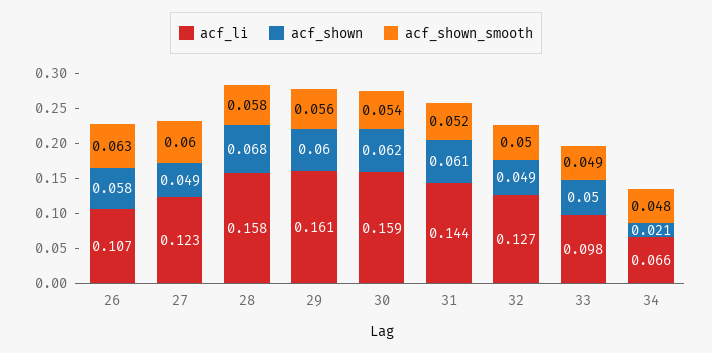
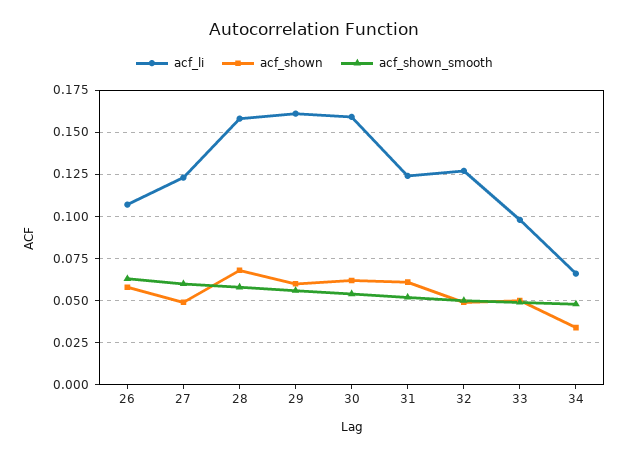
  {
    "acf_li": {
      "26": 0.107,
      "27": 0.123,
      "28": 0.158,
      "29": 0.161,
      "30": 0.159,
-     "31": 0.144,
+     "31": 0.125,
      "32": 0.127,
      "33": 0.098,
      "34": 0.066
    },
    "acf_shown": {
      "26": 0.058,
      "27": 0.049,
      "28": 0.068,
      "29": 0.06,
      "30": 0.062,
      "31": 0.061,
      "32": 0.049,
      "33": 0.05,
-     "34": 0.021
+     "34": 0.035
    },
    "acf_shown_smooth": {
      "26": 0.063,
      "27": 0.06,
      "28": 0.058,
      "29": 0.056,
      "30": 0.054,
      "31": 0.052,
      "32": 0.05,
      "33": 0.049,
      "34": 0.048
    }
  }

